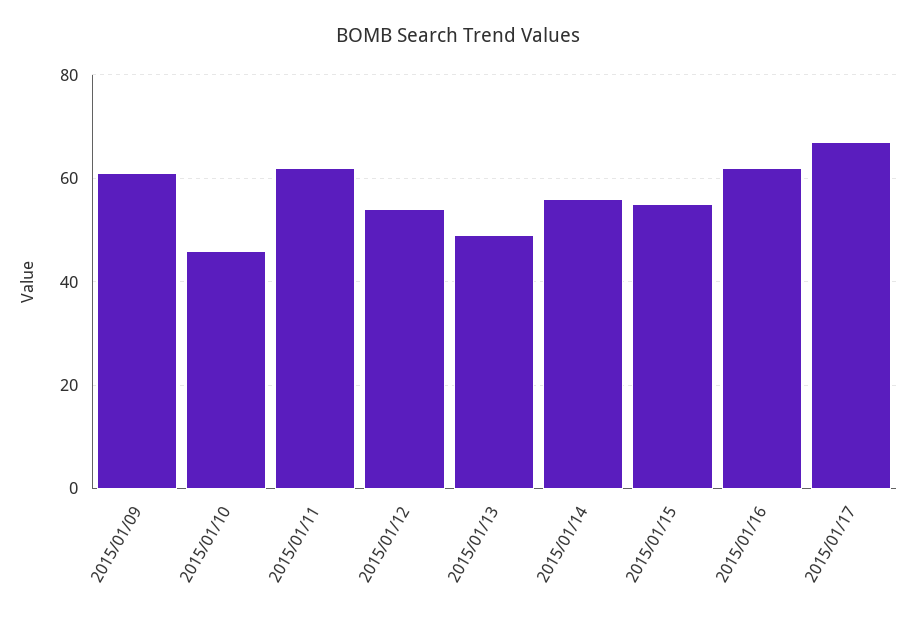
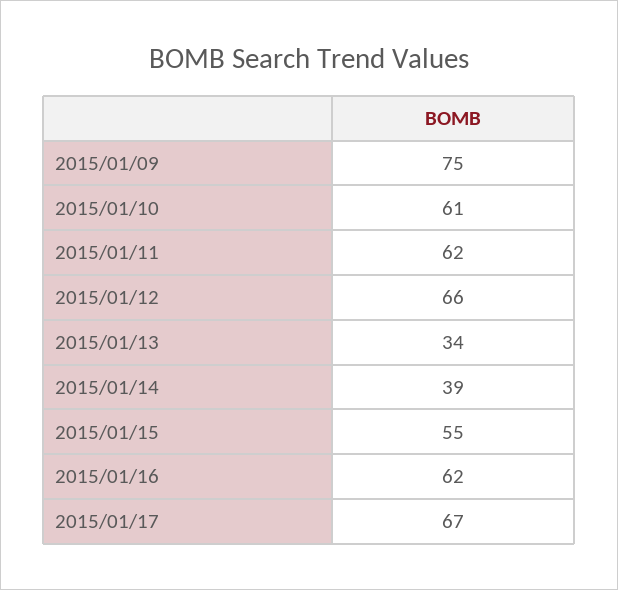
  {
-   "2015/01/09": 60,
+   "2015/01/09": 75,
-   "2015/01/10": 45,
+   "2015/01/10": 61,
    "2015/01/11": 62,
-   "2015/01/12": 55,
+   "2015/01/12": 66,
-   "2015/01/13": 50,
+   "2015/01/13": 34,
-   "2015/01/14": 55,
+   "2015/01/14": 39,
    "2015/01/15": 55,
    "2015/01/16": 62,
    "2015/01/17": 67
  }

